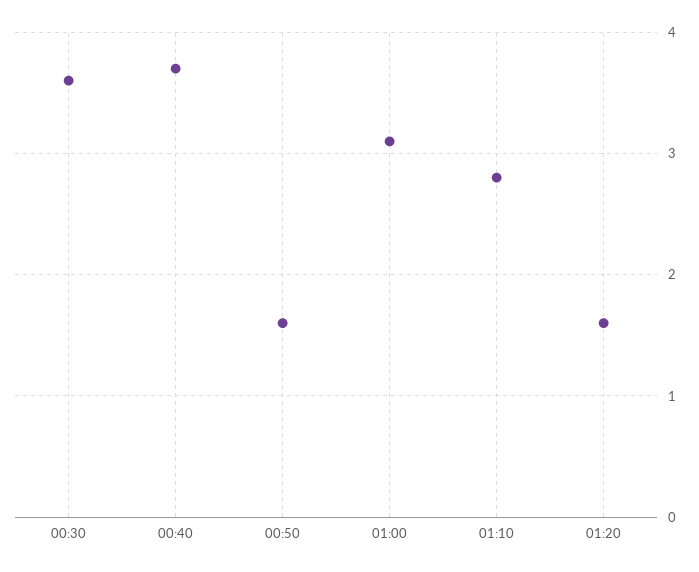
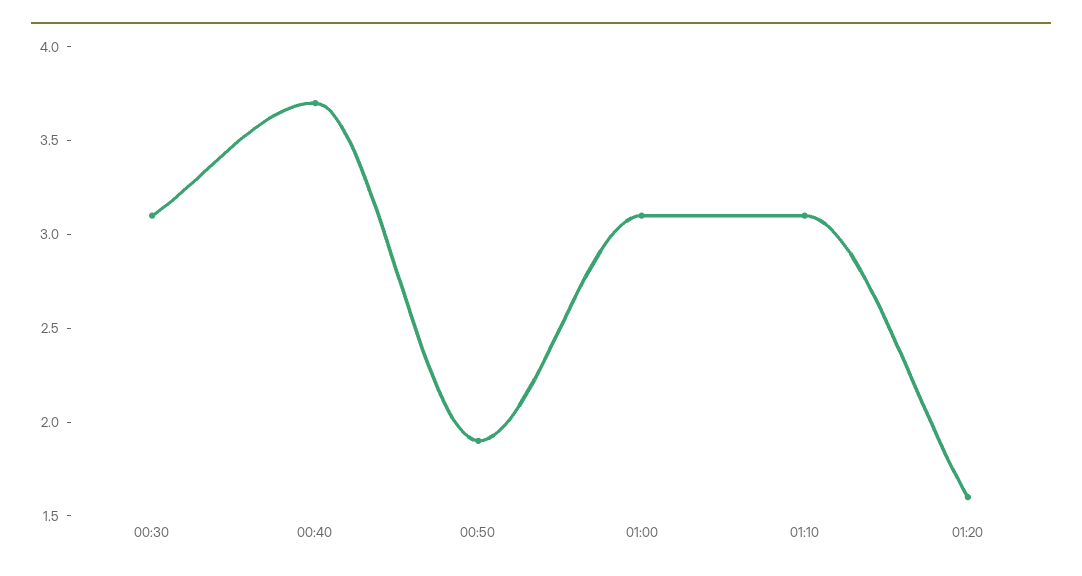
  {
-   "00:30": 3.6,
+   "00:30": 3.1,
    "00:40": 3.7,
-   "00:50": 1.6,
+   "00:50": 1.9,
    "01:00": 3.1,
-   "01:10": 2.8,
+   "01:10": 3.1,
    "01:20": 1.6
  }

